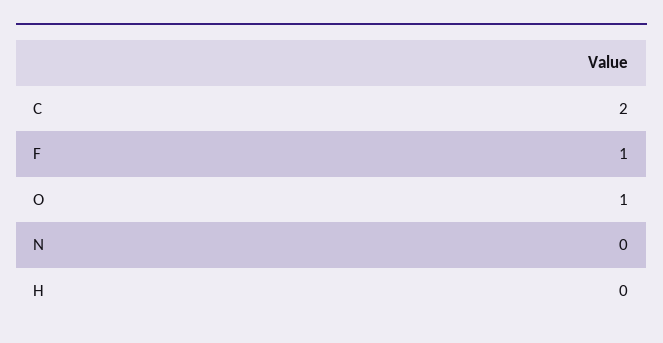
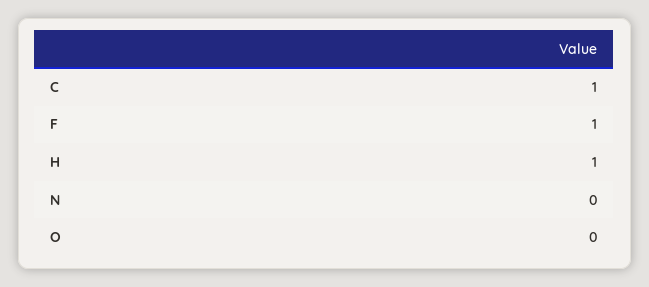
  {
-   "C": 2,
+   "C": 1,
    "F": 1,
-   "O": 1,
+   "O": 0,
    "N": 0,
-   "H": 0
+   "H": 1
  }

